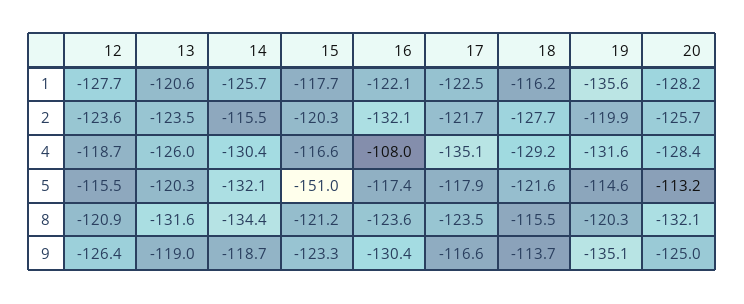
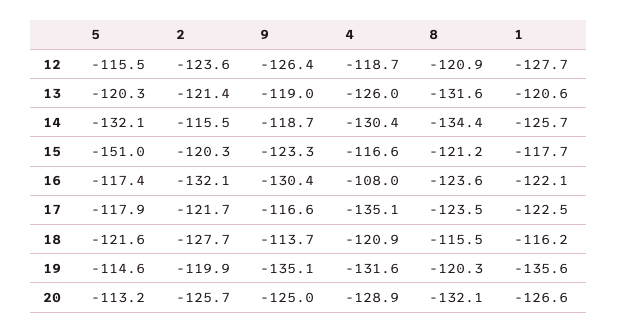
  {
    "12": {
      "1": -127.7,
      "2": -123.6,
      "4": -118.7,
      "5": -115.5,
      "8": -120.9,
      "9": -126.4
    },
    "13": {
      "1": -120.6,
-     "2": -123.5,
+     "2": -121.4,
      "4": -126,
      "5": -120.3,
      "8": -131.6,
      "9": -119
    },
    "14": {
      "1": -125.7,
      "2": -115.5,
      "4": -130.4,
      "5": -132.1,
      "8": -134.4,
      "9": -118.7
    },
    "15": {
      "1": -117.7,
      "2": -120.3,
      "4": -116.6,
      "5": -151,
      "8": -121.2,
      "9": -123.3
    },
    "16": {
      "1": -122.1,
      "2": -132.1,
      "4": -108,
      "5": -117.4,
      "8": -123.6,
      "9": -130.4
    },
    "17": {
      "1": -122.5,
      "2": -121.7,
      "4": -135.1,
      "5": -117.9,
      "8": -123.5,
      "9": -116.6
    },
    "18": {
      "1": -116.2,
      "2": -127.7,
-     "4": -129.2,
+     "4": -120.9,
      "5": -121.6,
      "8": -115.5,
      "9": -113.7
    },
    "19": {
      "1": -135.6,
      "2": -119.9,
      "4": -131.6,
      "5": -114.6,
      "8": -120.3,
      "9": -135.1
    },
    "20": {
-     "1": -128.2,
+     "1": -126.6,
      "2": -125.7,
-     "4": -128.4,
+     "4": -128.9,
      "5": -113.2,
      "8": -132.1,
      "9": -125
    }
  }

